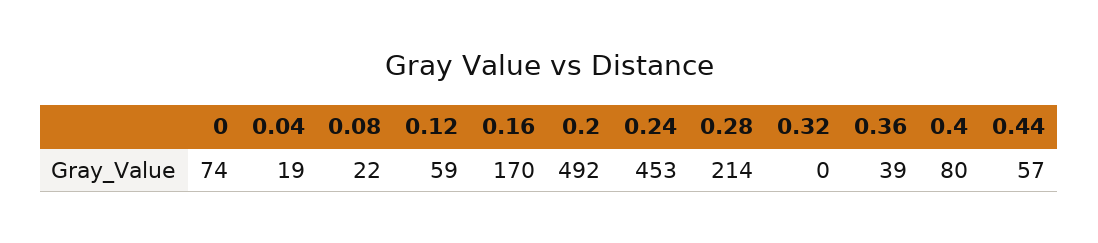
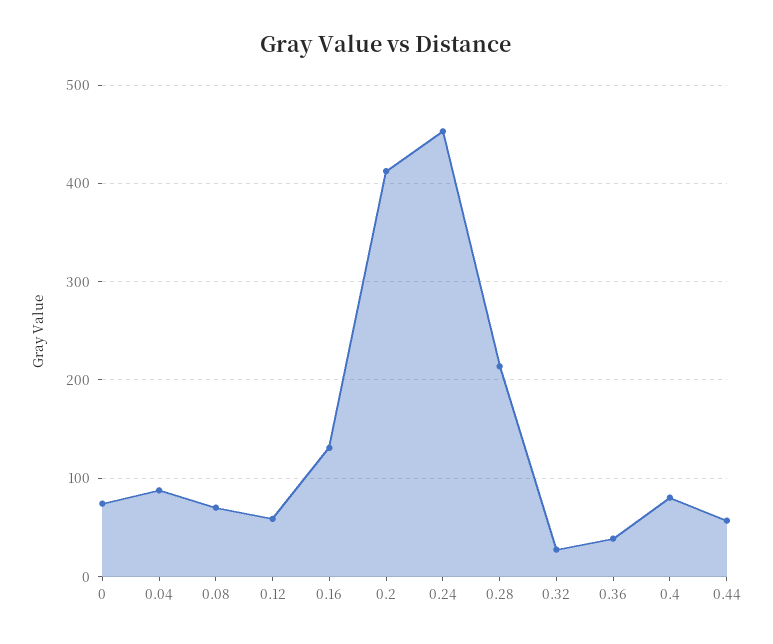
  {
    "0": 74,
-   "0.04": 19,
+   "0.04": 90,
-   "0.08": 22,
+   "0.08": 70,
    "0.12": 59,
-   "0.16": 170,
+   "0.16": 130,
-   "0.2": 492,
+   "0.2": 410,
    "0.24": 453,
    "0.28": 214,
-   "0.32": 0,
+   "0.32": 30,
    "0.36": 39,
    "0.4": 80,
    "0.44": 57
  }

